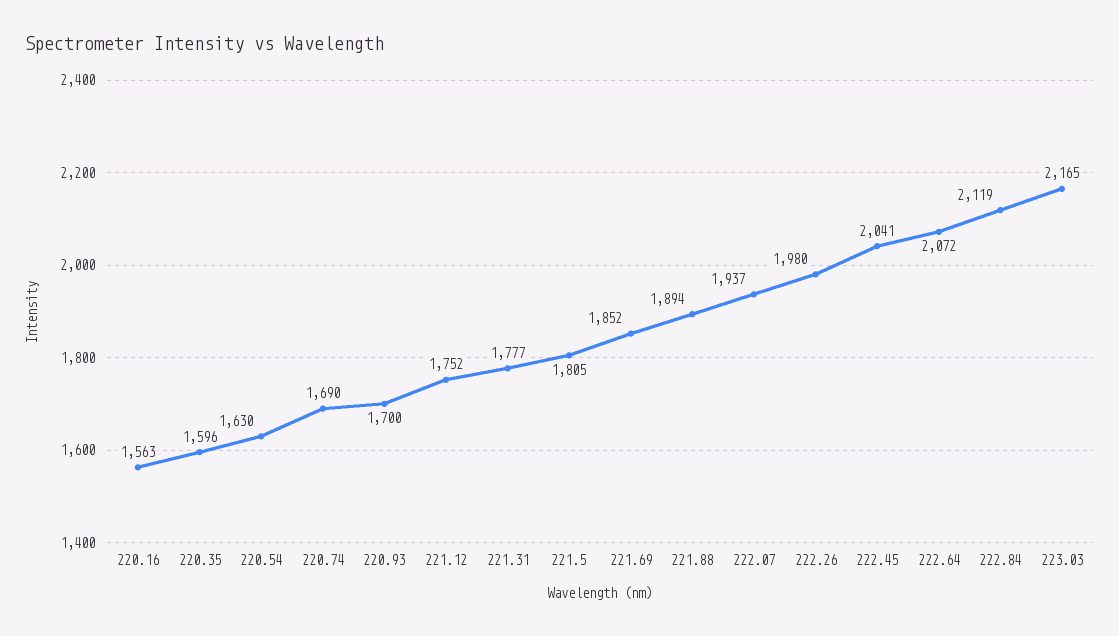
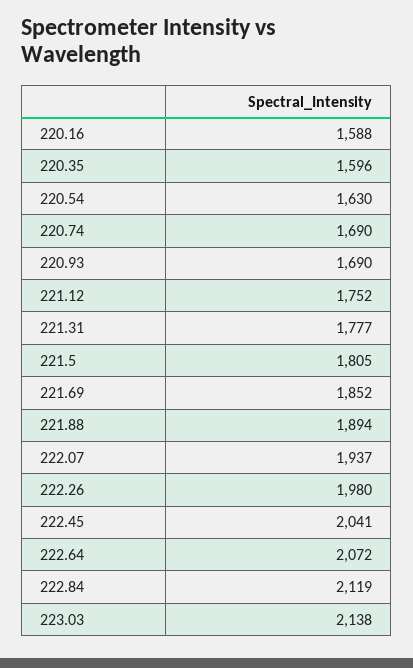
  {
-   "220.16": 1563,
+   "220.16": 1588,
    "220.35": 1596,
    "220.54": 1630,
    "220.74": 1690,
-   "220.93": 1700,
+   "220.93": 1690,
    "221.12": 1752,
    "221.31": 1777,
    "221.5": 1805,
    "221.69": 1852,
    "221.88": 1894,
    "222.07": 1937,
    "222.26": 1980,
    "222.45": 2041,
    "222.64": 2072,
    "222.84": 2119,
-   "223.03": 2165
+   "223.03": 2138
  }

